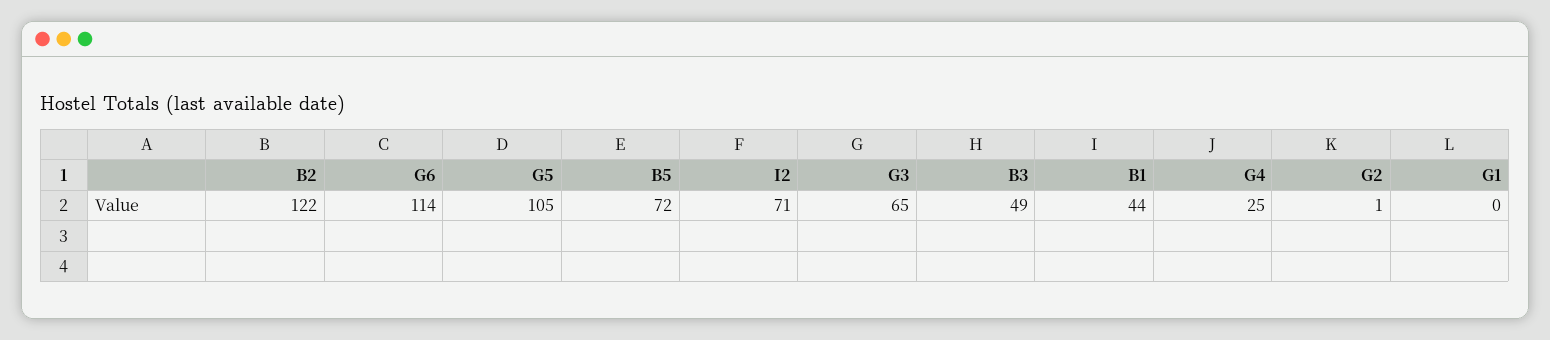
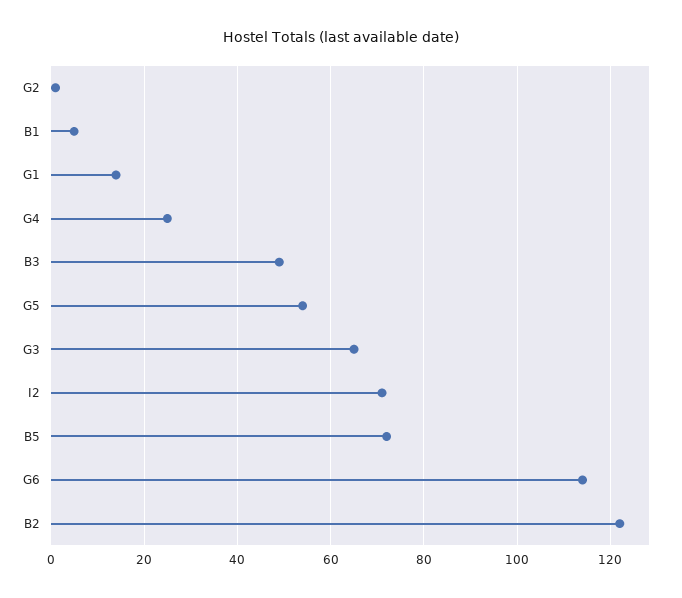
  {
    "B2": 122,
    "G6": 114,
-   "G5": 105,
+   "G5": 55,
    "B5": 72,
    "I2": 71,
    "G3": 65,
    "B3": 49,
-   "B1": 44,
+   "B1": 5,
    "G4": 25,
    "G2": 1,
-   "G1": 0
+   "G1": 15
  }

